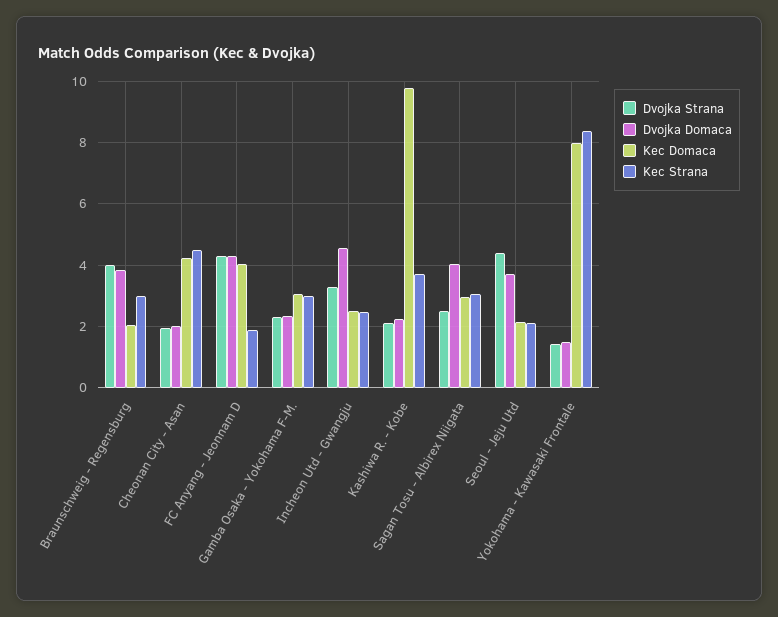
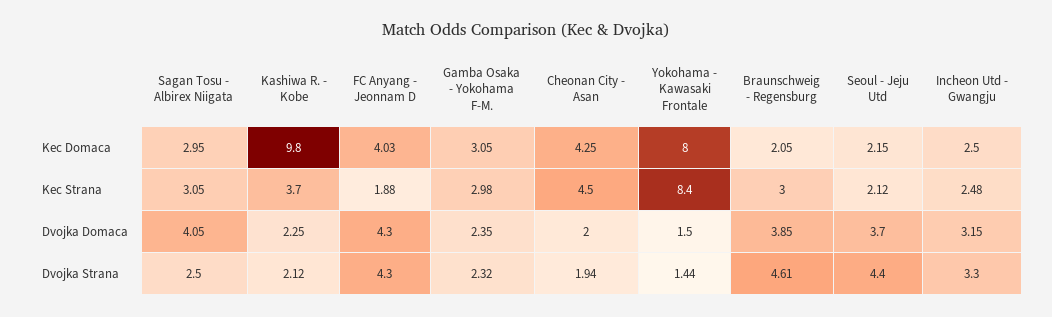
  {
    "Dvojka Strana": {
-     "Braunschweig - Regensburg": 4,
+     "Braunschweig - Regensburg": 4.61,
      "Cheonan City - Asan": 1.94,
      "FC Anyang - Jeonnam D": 4.3,
      "Gamba Osaka - Yokohama F-M.": 2.32,
      "Incheon Utd - Gwangju": 3.3,
      "Kashiwa R. - Kobe": 2.12,
      "Sagan Tosu - Albirex Niigata": 2.5,
      "Seoul - Jeju Utd": 4.4,
      "Yokohama - Kawasaki Frontale": 1.44
    },
    "Dvojka Domaca": {
      "Braunschweig - Regensburg": 3.85,
      "Cheonan City - Asan": 2,
      "FC Anyang - Jeonnam D": 4.3,
      "Gamba Osaka - Yokohama F-M.": 2.35,
-     "Incheon Utd - Gwangju": 4.6,
+     "Incheon Utd - Gwangju": 3.15,
      "Kashiwa R. - Kobe": 2.25,
      "Sagan Tosu - Albirex Niigata": 4.05,
      "Seoul - Jeju Utd": 3.7,
      "Yokohama - Kawasaki Frontale": 1.5
    },
    "Kec Domaca": {
      "Braunschweig - Regensburg": 2.05,
      "Cheonan City - Asan": 4.25,
      "FC Anyang - Jeonnam D": 4.03,
      "Gamba Osaka - Yokohama F-M.": 3.05,
      "Incheon Utd - Gwangju": 2.5,
      "Kashiwa R. - Kobe": 9.8,
      "Sagan Tosu - Albirex Niigata": 2.95,
      "Seoul - Jeju Utd": 2.15,
      "Yokohama - Kawasaki Frontale": 8
    },
    "Kec Strana": {
      "Braunschweig - Regensburg": 3,
      "Cheonan City - Asan": 4.5,
      "FC Anyang - Jeonnam D": 1.88,
      "Gamba Osaka - Yokohama F-M.": 2.98,
      "Incheon Utd - Gwangju": 2.48,
      "Kashiwa R. - Kobe": 3.7,
      "Sagan Tosu - Albirex Niigata": 3.05,
      "Seoul - Jeju Utd": 2.12,
      "Yokohama - Kawasaki Frontale": 8.4
    }
  }

